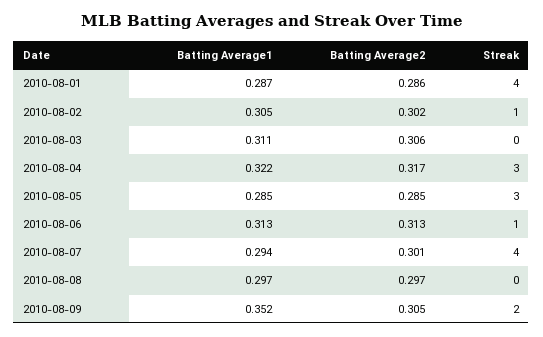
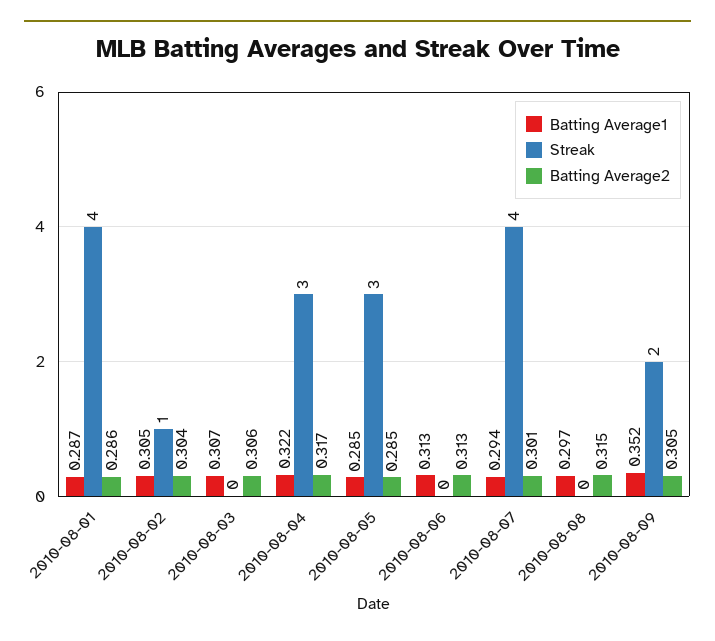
  {
    "Batting Average1": {
      "2010-08-01": 0.287,
      "2010-08-02": 0.305,
-     "2010-08-03": 0.311,
+     "2010-08-03": 0.307,
      "2010-08-04": 0.322,
      "2010-08-05": 0.285,
      "2010-08-06": 0.313,
      "2010-08-07": 0.294,
      "2010-08-08": 0.297,
      "2010-08-09": 0.352
    },
    "Batting Average2": {
      "2010-08-01": 0.286,
-     "2010-08-02": 0.302,
+     "2010-08-02": 0.304,
      "2010-08-03": 0.306,
      "2010-08-04": 0.317,
      "2010-08-05": 0.285,
      "2010-08-06": 0.313,
      "2010-08-07": 0.301,
-     "2010-08-08": 0.297,
+     "2010-08-08": 0.315,
      "2010-08-09": 0.305
    },
    "Streak": {
      "2010-08-01": 4,
      "2010-08-02": 1,
      "2010-08-03": 0,
      "2010-08-04": 3,
      "2010-08-05": 3,
-     "2010-08-06": 1,
+     "2010-08-06": 0,
      "2010-08-07": 4,
      "2010-08-08": 0,
      "2010-08-09": 2
    }
  }

